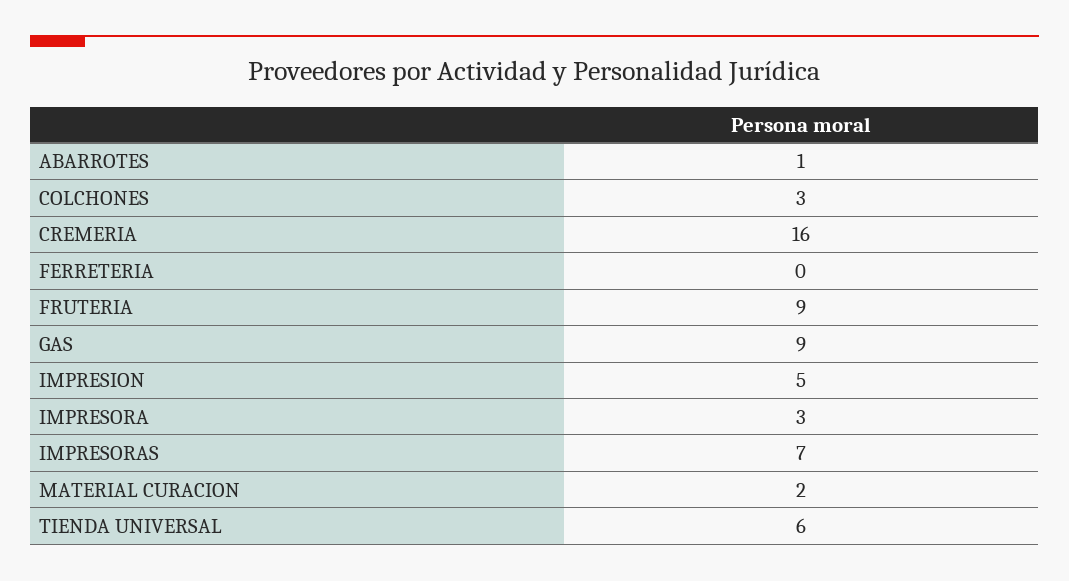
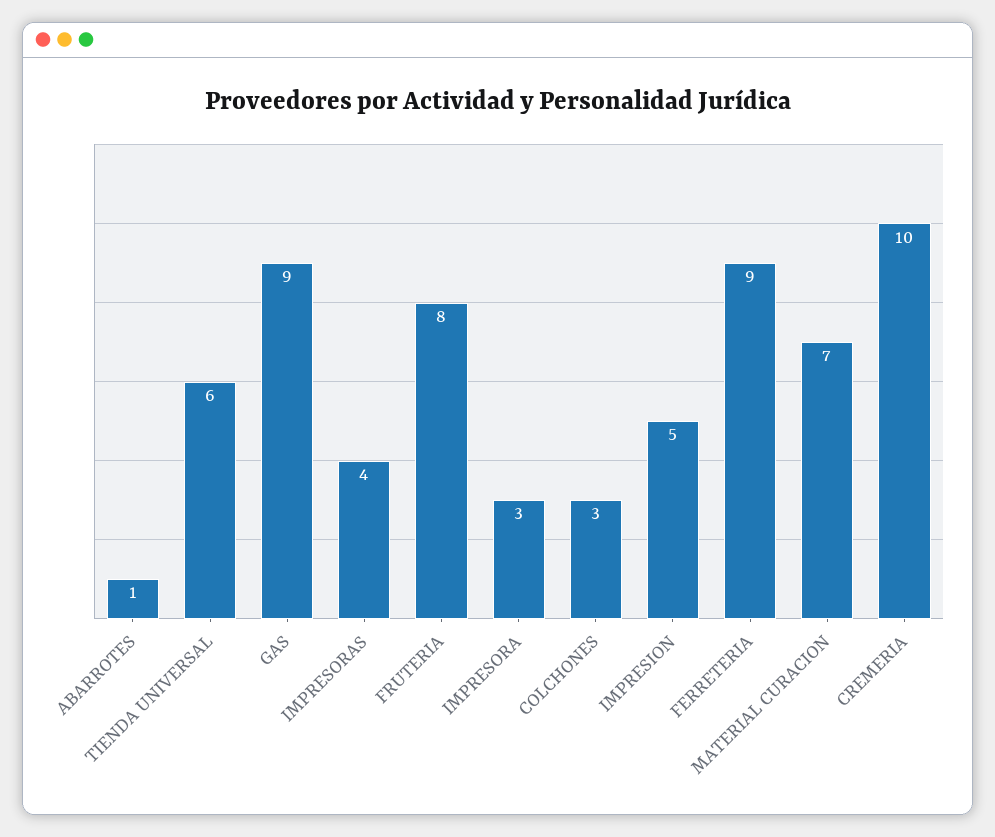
  {
    "ABARROTES": 1,
    "COLCHONES": 3,
-   "CREMERIA": 16,
+   "CREMERIA": 10,
-   "FERRETERIA": 0,
+   "FERRETERIA": 9,
-   "FRUTERIA": 9,
+   "FRUTERIA": 8,
    "GAS": 9,
    "IMPRESION": 5,
    "IMPRESORA": 3,
-   "IMPRESORAS": 7,
+   "IMPRESORAS": 4,
-   "MATERIAL CURACION": 2,
+   "MATERIAL CURACION": 7,
    "TIENDA UNIVERSAL": 6
  }

